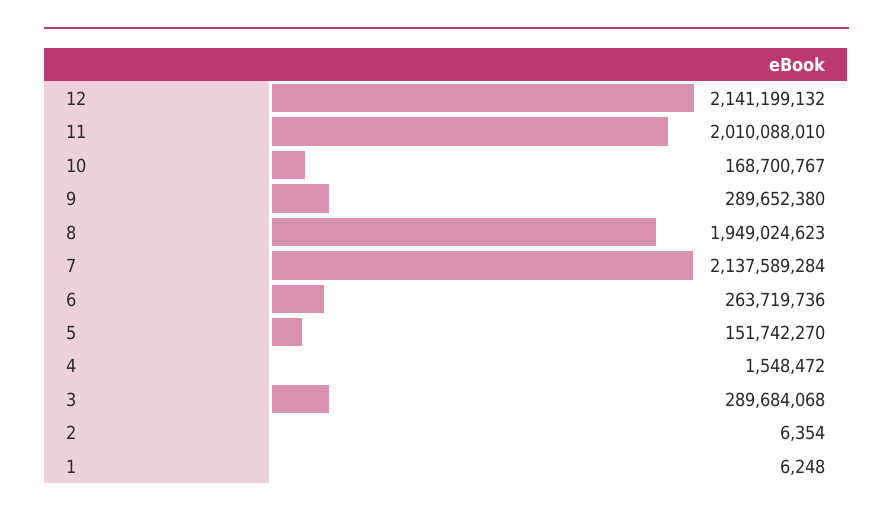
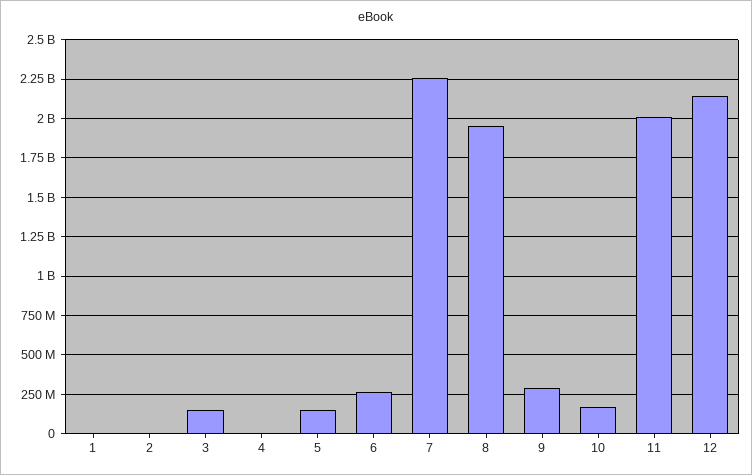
  {
    "12": 2141199132,
    "11": 2010088010,
    "10": 168700767,
    "9": 289652380,
    "8": 1949024623,
-   "7": 2137589284,
+   "7": 2250000000,
    "6": 263719736,
    "5": 151742270,
    "4": 1548472,
-   "3": 289684068,
+   "3": 150000000,
    "2": 6354,
    "1": 6248
  }

